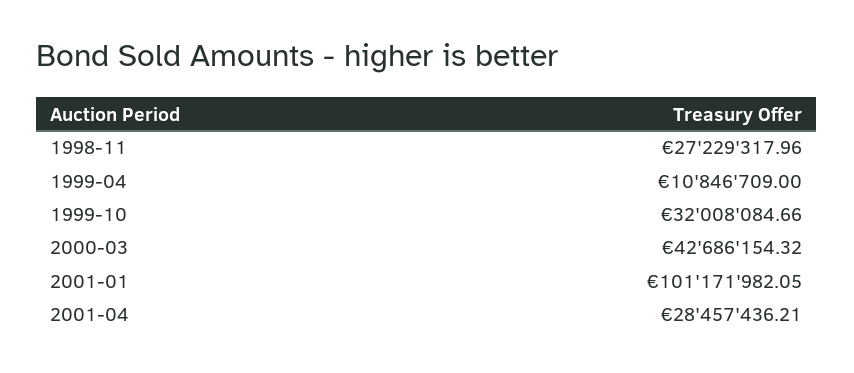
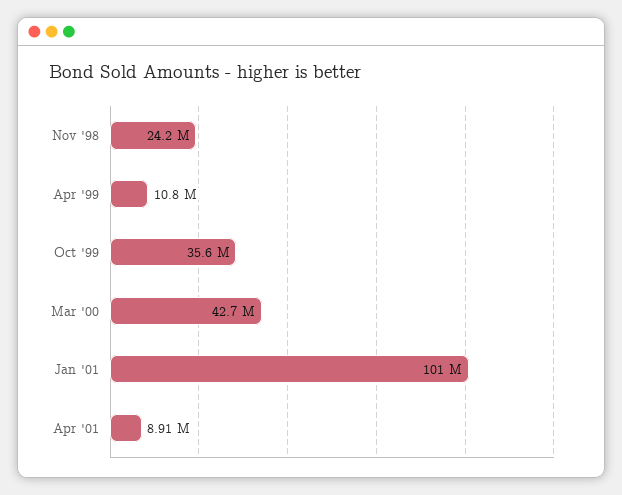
  {
-   "1998-11": 27229317.96,
+   "1998-11": 24200000,
    "1999-04": 10846709,
-   "1999-10": 32008084.66,
+   "1999-10": 35600000,
    "2000-03": 42686154.32,
    "2001-01": 101171982.05,
-   "2001-04": 28457436.21
+   "2001-04": 8910000
  }

